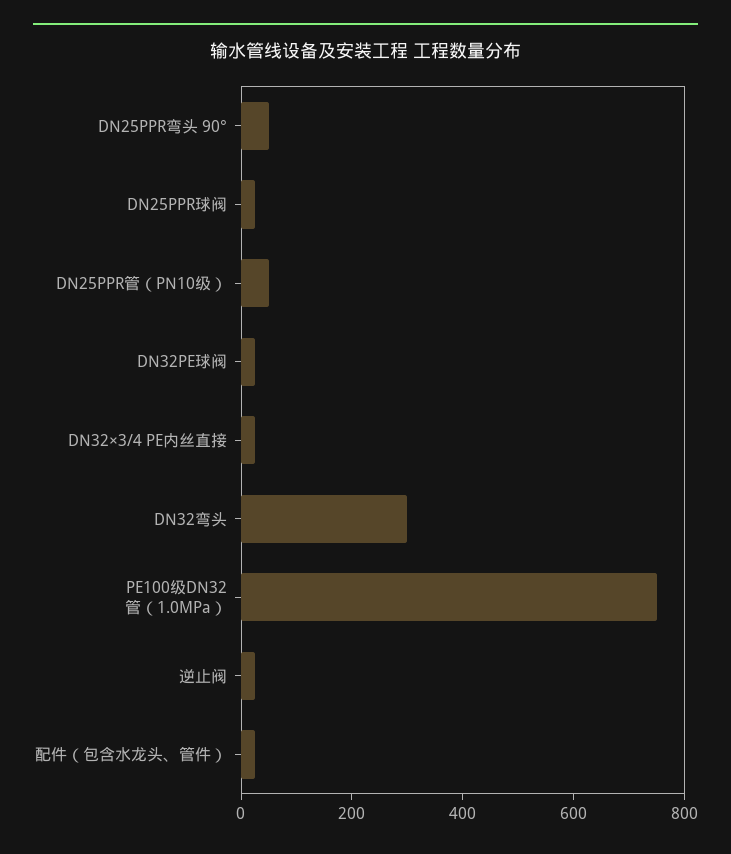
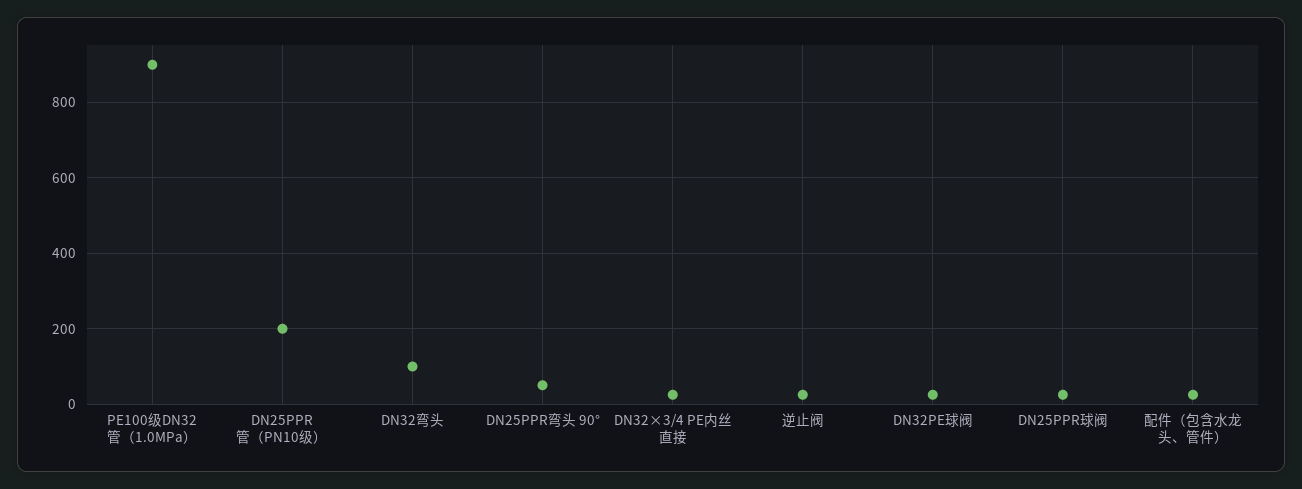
  {
    "DN25PPR弯头 90°": 60,
    "DN25PPR球阀": 20,
-   "DN25PPR管（PN10级）": 50,
+   "DN25PPR管（PN10级）": 200,
    "DN32PE球阀": 20,
    "DN32×3/4 PE内丝直接": 20,
-   "DN32弯头": 300,
+   "DN32弯头": 100,
-   "PE100级DN32管（1.0MPa）": 750,
+   "PE100级DN32管（1.0MPa）": 900,
    "逆止阀": 20,
    "配件（包含水龙头、管件）": 20
  }

